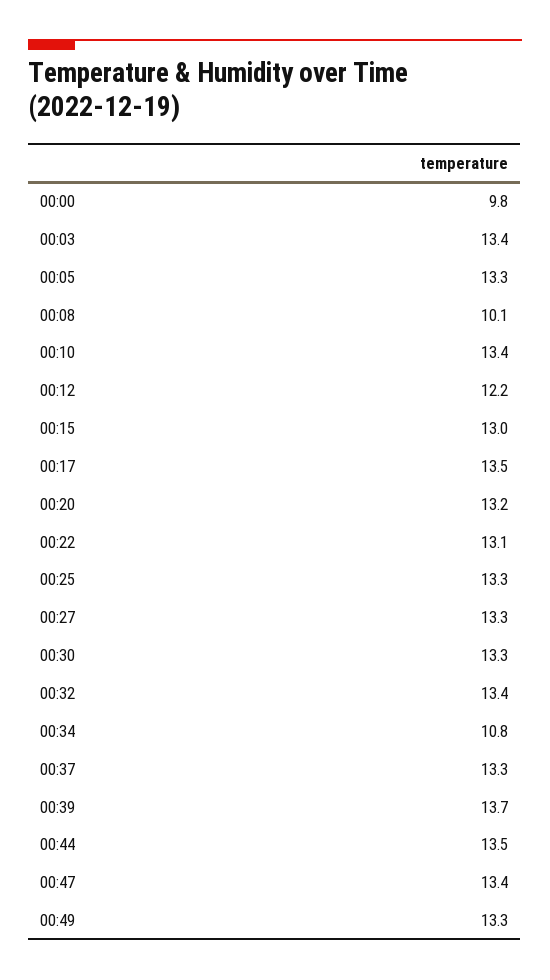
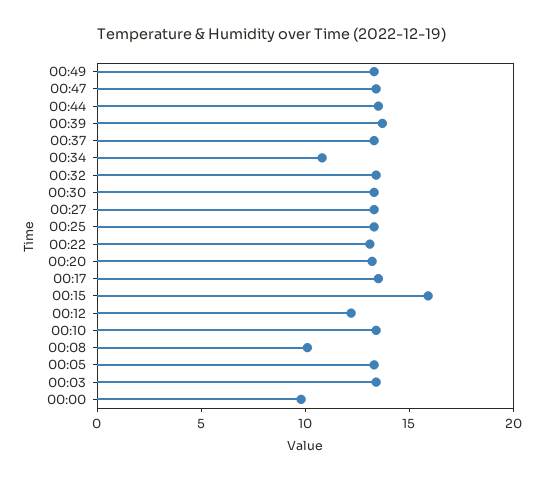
  {
    "00:00": 9.8,
    "00:03": 13.4,
    "00:05": 13.3,
    "00:08": 10.1,
    "00:10": 13.4,
    "00:12": 12.2,
-   "00:15": 13,
+   "00:15": 16,
    "00:17": 13.5,
    "00:20": 13.2,
    "00:22": 13.1,
    "00:25": 13.3,
    "00:27": 13.3,
    "00:30": 13.3,
    "00:32": 13.4,
    "00:34": 10.8,
    "00:37": 13.3,
    "00:39": 13.7,
    "00:44": 13.5,
    "00:47": 13.4,
    "00:49": 13.3
  }

